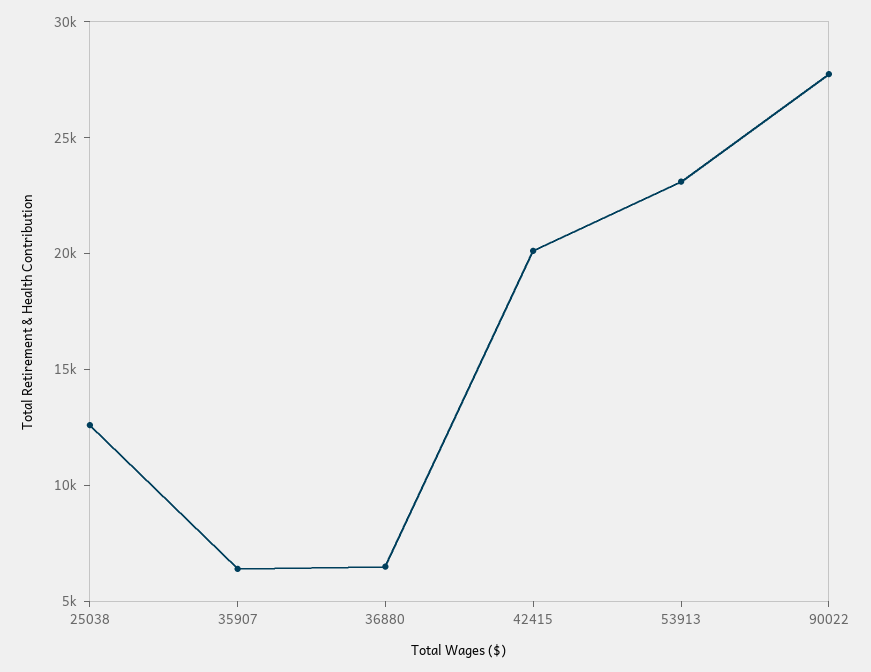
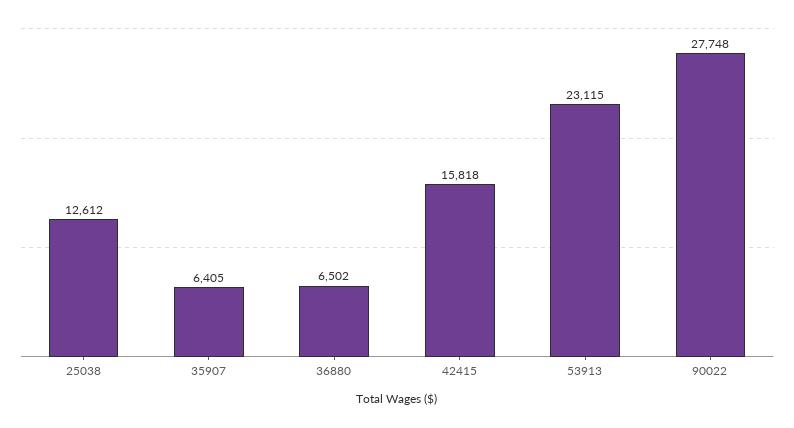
  {
    "25038": 12612,
    "35907": 6405,
    "36880": 6502,
-   "42415": 20000,
+   "42415": 15818,
    "53913": 23115,
    "90022": 27748
  }

